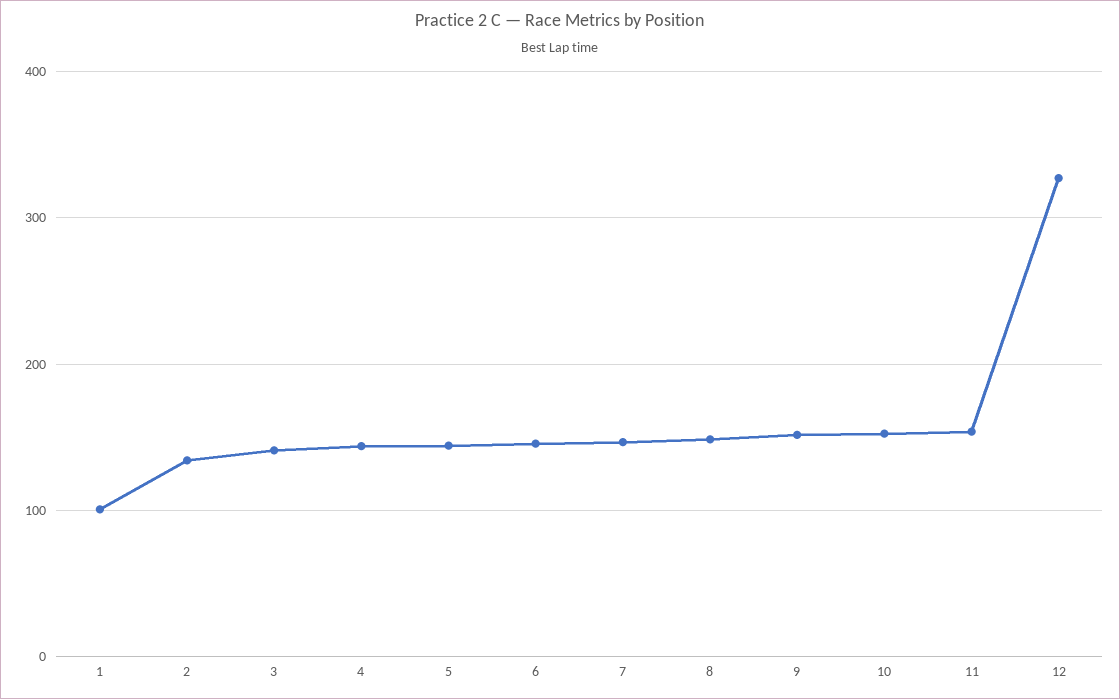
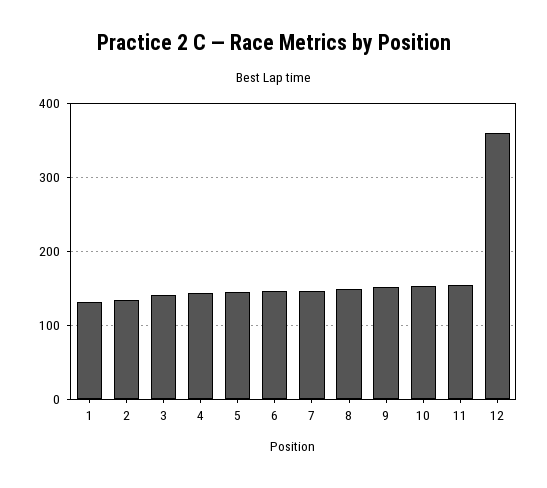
  {
-   "1": 100,
+   "1": 130,
    "2": 130,
    "3": 140,
    "4": 140,
    "5": 140,
    "6": 150,
    "7": 150,
    "8": 150,
    "9": 150,
    "10": 150,
    "11": 150,
-   "12": 330
+   "12": 360
  }

